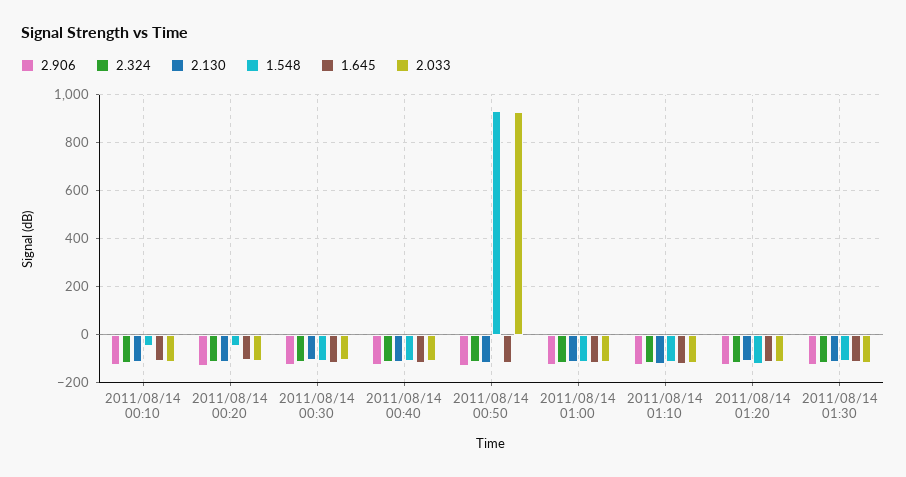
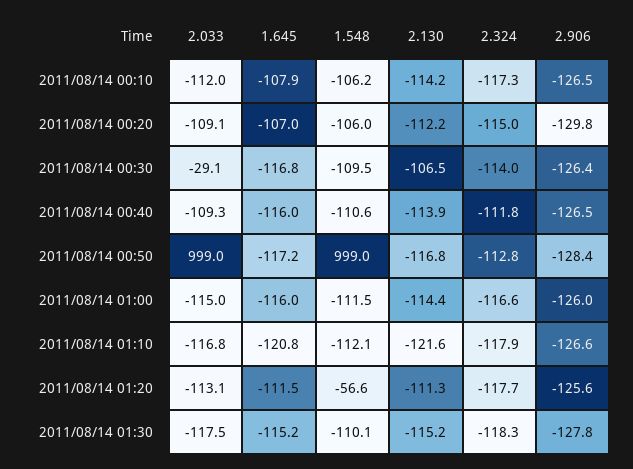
  {
    "2.906": {
      "2011/08/14 00:10": -126.5,
      "2011/08/14 00:20": -129.8,
      "2011/08/14 00:30": -126.4,
      "2011/08/14 00:40": -126.5,
      "2011/08/14 00:50": -128.4,
      "2011/08/14 01:00": -126,
      "2011/08/14 01:10": -126.6,
      "2011/08/14 01:20": -125.6,
      "2011/08/14 01:30": -127.8
    },
    "2.324": {
      "2011/08/14 00:10": -117.3,
      "2011/08/14 00:20": -115,
      "2011/08/14 00:30": -114,
      "2011/08/14 00:40": -111.8,
      "2011/08/14 00:50": -112.8,
      "2011/08/14 01:00": -116.6,
      "2011/08/14 01:10": -117.9,
      "2011/08/14 01:20": -117.7,
      "2011/08/14 01:30": -118.3
    },
    "2.130": {
      "2011/08/14 00:10": -114.2,
      "2011/08/14 00:20": -112.2,
      "2011/08/14 00:30": -106.5,
      "2011/08/14 00:40": -113.9,
      "2011/08/14 00:50": -116.8,
      "2011/08/14 01:00": -114.4,
      "2011/08/14 01:10": -121.6,
      "2011/08/14 01:20": -111.3,
      "2011/08/14 01:30": -115.2
    },
    "1.548": {
-     "2011/08/14 00:10": -50,
+     "2011/08/14 00:10": -106.2,
-     "2011/08/14 00:20": -50,
+     "2011/08/14 00:20": -106,
      "2011/08/14 00:30": -109.5,
      "2011/08/14 00:40": -110.6,
-     "2011/08/14 00:50": 925,
+     "2011/08/14 00:50": 999,
      "2011/08/14 01:00": -111.5,
      "2011/08/14 01:10": -112.1,
-     "2011/08/14 01:20": -125,
+     "2011/08/14 01:20": -56.6,
      "2011/08/14 01:30": -110.1
    },
    "1.645": {
      "2011/08/14 00:10": -107.9,
      "2011/08/14 00:20": -107,
      "2011/08/14 00:30": -116.8,
      "2011/08/14 00:40": -116,
      "2011/08/14 00:50": -117.2,
      "2011/08/14 01:00": -116,
      "2011/08/14 01:10": -120.8,
      "2011/08/14 01:20": -111.5,
      "2011/08/14 01:30": -115.2
    },
    "2.033": {
      "2011/08/14 00:10": -112,
      "2011/08/14 00:20": -109.1,
-     "2011/08/14 00:30": -100,
+     "2011/08/14 00:30": -29.1,
      "2011/08/14 00:40": -109.3,
-     "2011/08/14 00:50": 925,
+     "2011/08/14 00:50": 999,
      "2011/08/14 01:00": -115,
      "2011/08/14 01:10": -116.8,
      "2011/08/14 01:20": -113.1,
      "2011/08/14 01:30": -117.5
    }
  }

